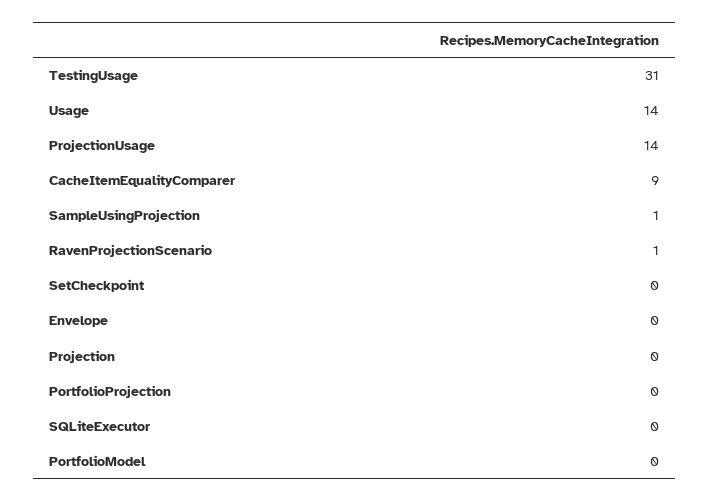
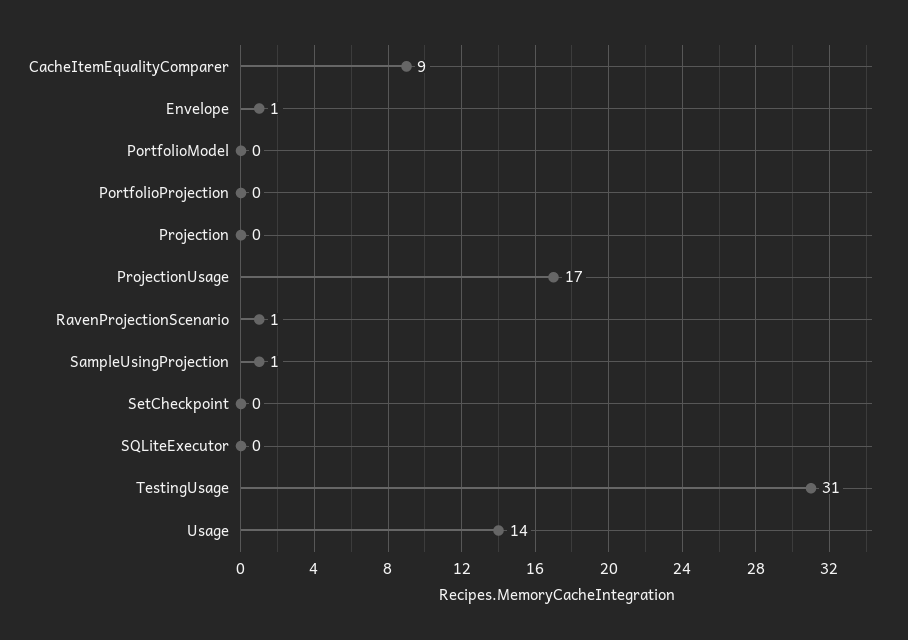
  {
    "TestingUsage": 31,
    "Usage": 14,
-   "ProjectionUsage": 14,
+   "ProjectionUsage": 17,
    "CacheItemEqualityComparer": 9,
    "SampleUsingProjection": 1,
    "RavenProjectionScenario": 1,
    "SetCheckpoint": 0,
-   "Envelope": 0,
+   "Envelope": 1,
    "Projection": 0,
    "PortfolioProjection": 0,
    "SQLiteExecutor": 0,
    "PortfolioModel": 0
  }

